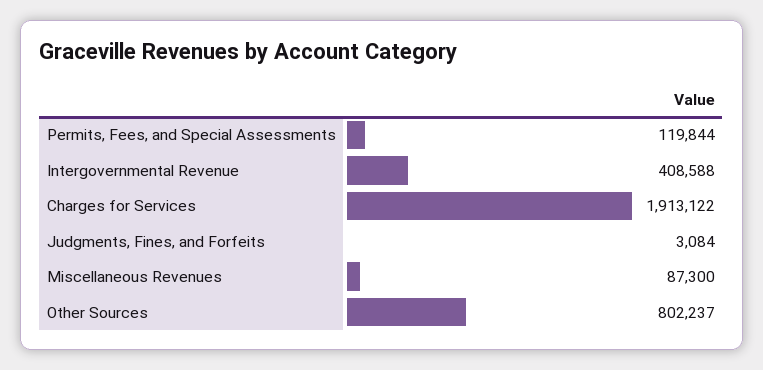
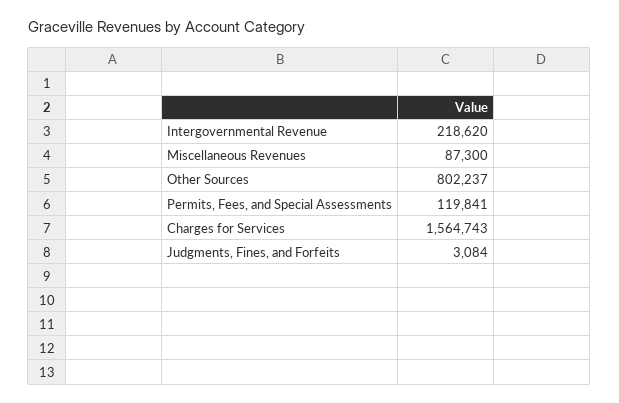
  {
-   "Permits, Fees, and Special Assessments": 119844,
+   "Permits, Fees, and Special Assessments": 119841,
-   "Intergovernmental Revenue": 408588,
+   "Intergovernmental Revenue": 218620,
-   "Charges for Services": 1913122,
+   "Charges for Services": 1564743,
    "Judgments, Fines, and Forfeits": 3084,
    "Miscellaneous Revenues": 87300,
    "Other Sources": 802237
  }

